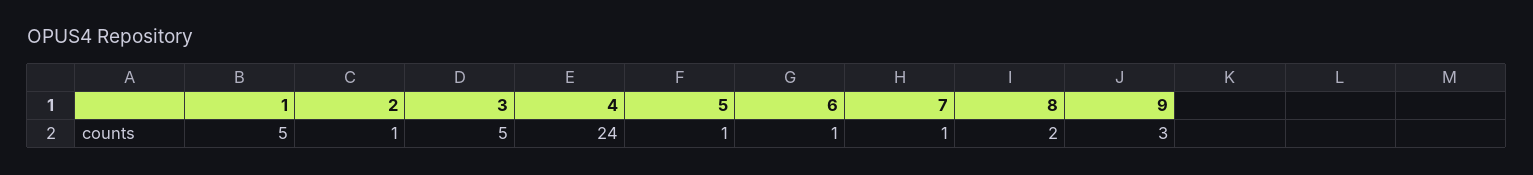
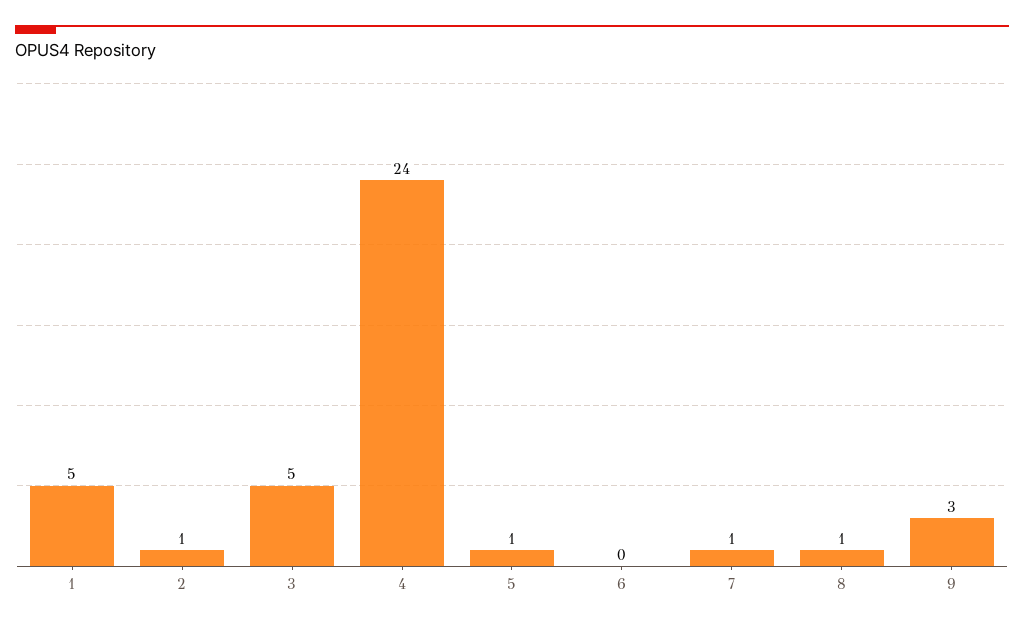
  {
    "1": 5,
    "2": 1,
    "3": 5,
    "4": 24,
    "5": 1,
-   "6": 1,
+   "6": 0,
    "7": 1,
-   "8": 2,
+   "8": 1,
    "9": 3
  }

